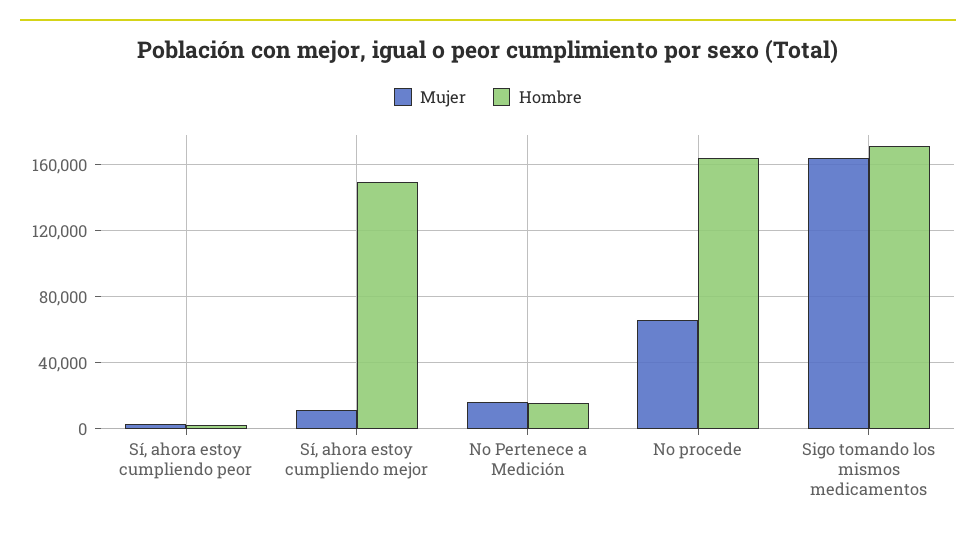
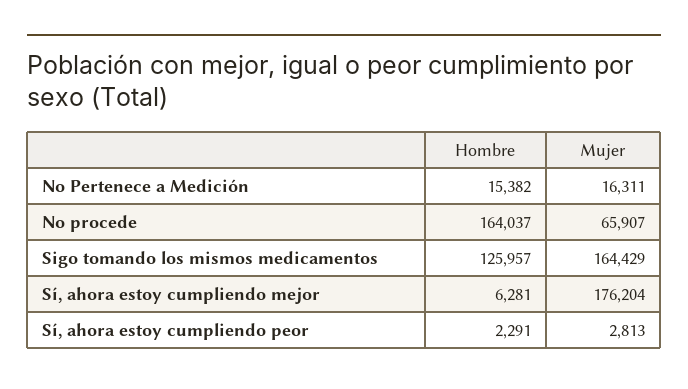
  {
    "Mujer": {
      "Sí, ahora estoy cumpliendo peor": 2813,
-     "Sí, ahora estoy cumpliendo mejor": 10000,
+     "Sí, ahora estoy cumpliendo mejor": 176204,
      "No Pertenece a Medición": 16311,
      "No procede": 65907,
      "Sigo tomando los mismos medicamentos": 164429
    },
    "Hombre": {
      "Sí, ahora estoy cumpliendo peor": 2291,
-     "Sí, ahora estoy cumpliendo mejor": 150000,
+     "Sí, ahora estoy cumpliendo mejor": 6281,
      "No Pertenece a Medición": 15382,
      "No procede": 164037,
-     "Sigo tomando los mismos medicamentos": 170000
+     "Sigo tomando los mismos medicamentos": 125957
    }
  }

